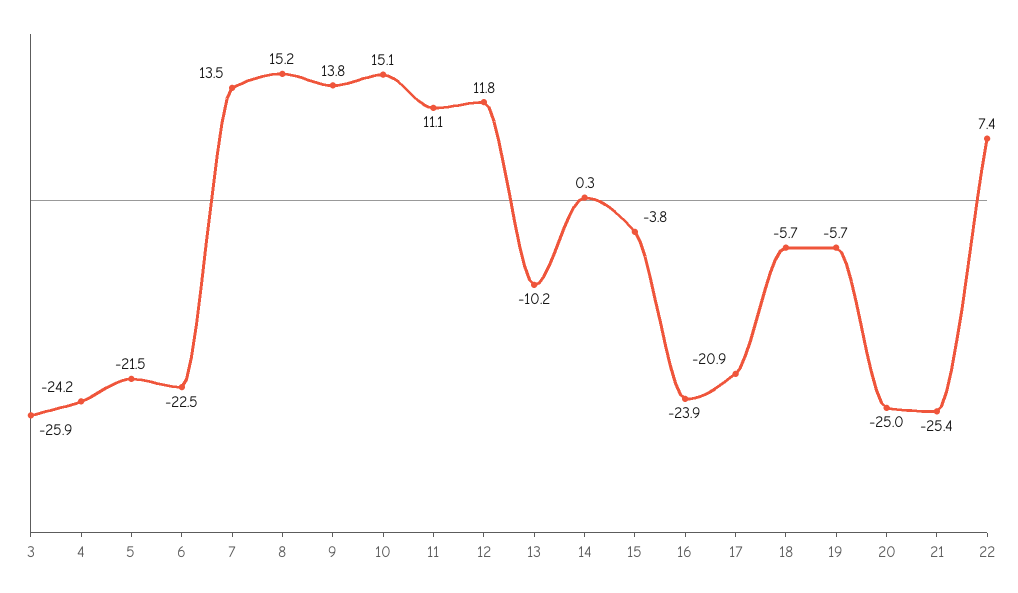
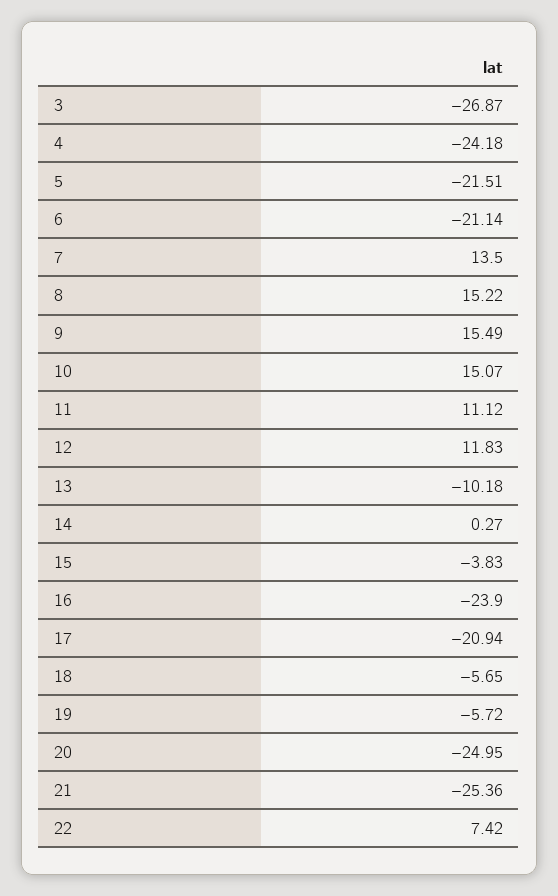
  {
-   "3": -25.9,
+   "3": -26.87,
    "4": -24.18,
    "5": -21.51,
-   "6": -22.5,
+   "6": -21.14,
    "7": 13.5,
    "8": 15.22,
-   "9": 13.8,
+   "9": 15.49,
    "10": 15.07,
    "11": 11.12,
    "12": 11.83,
    "13": -10.18,
    "14": 0.27,
    "15": -3.83,
    "16": -23.9,
    "17": -20.94,
    "18": -5.65,
    "19": -5.72,
    "20": -24.95,
    "21": -25.36,
    "22": 7.42
  }

